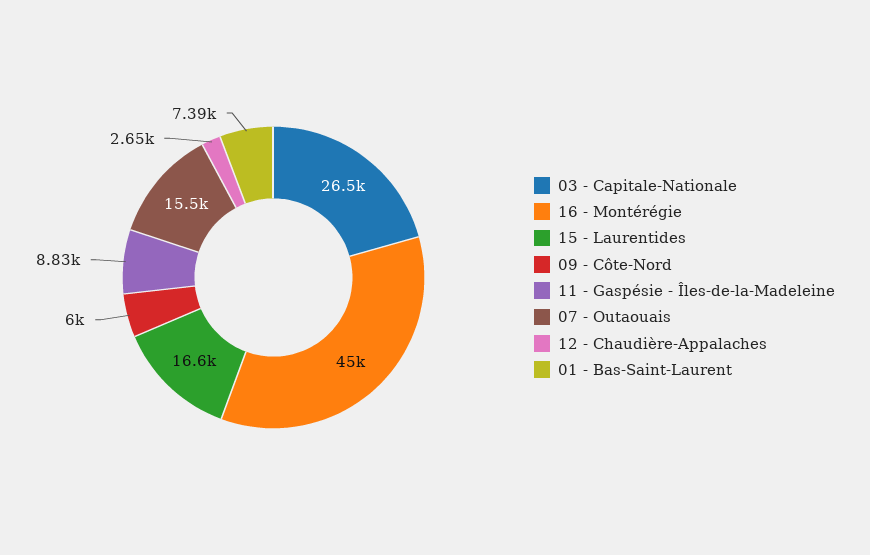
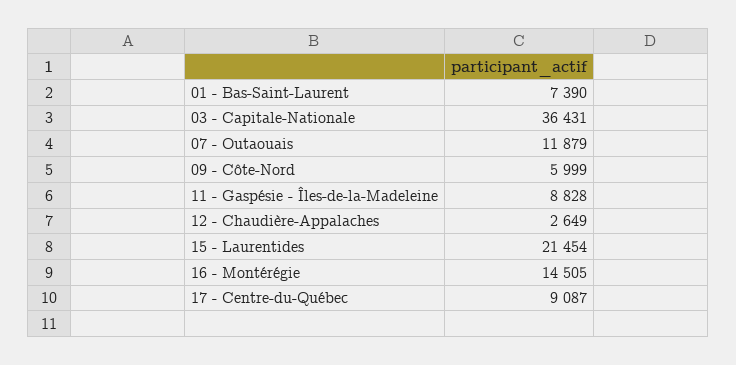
  {
-   "03 - Capitale-Nationale": 26500,
+   "03 - Capitale-Nationale": 36431,
-   "16 - Montérégie": 45000,
+   "16 - Montérégie": 14505,
-   "15 - Laurentides": 16600,
+   "15 - Laurentides": 21454,
    "09 - Côte-Nord": 5999,
    "11 - Gaspésie - Îles-de-la-Madeleine": 8828,
-   "07 - Outaouais": 15500,
+   "07 - Outaouais": 11879,
    "12 - Chaudière-Appalaches": 2649,
-   "01 - Bas-Saint-Laurent": 7390
+   "01 - Bas-Saint-Laurent": 7390,
+   "17 - Centre-du-Québec": 9087
  }

